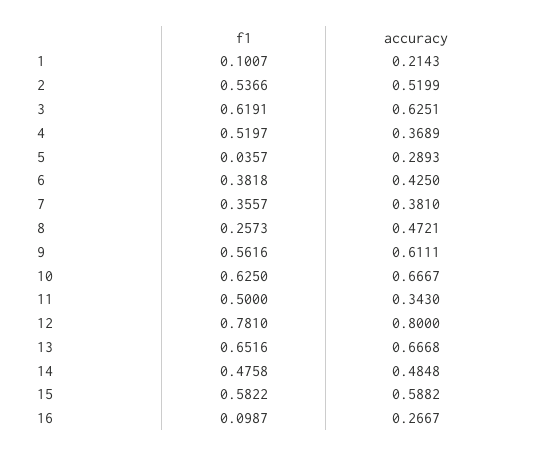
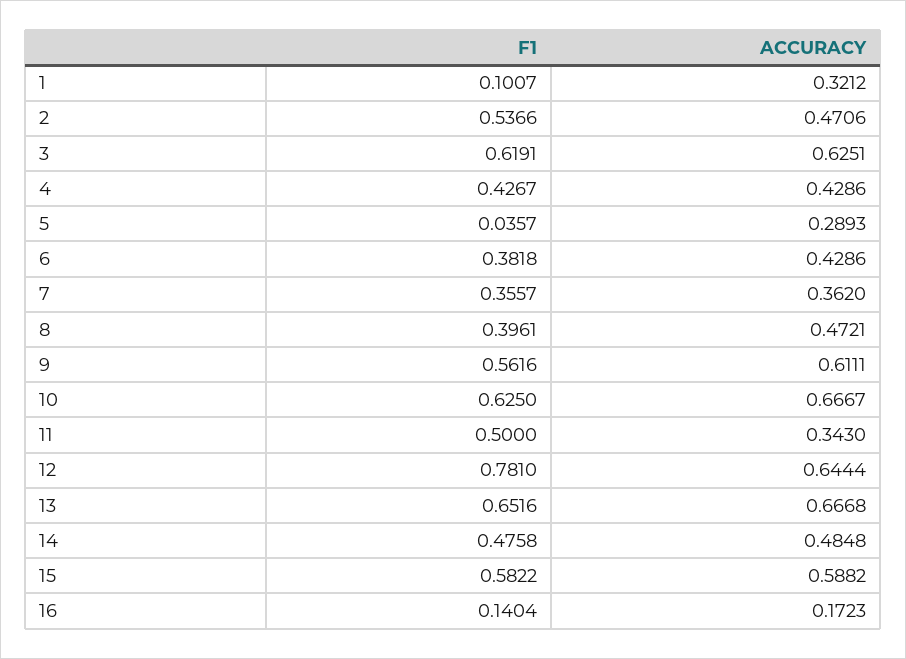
  {
    "f1": {
      "1": 0.1007,
      "2": 0.5366,
      "3": 0.6191,
-     "4": 0.5197,
+     "4": 0.4267,
      "5": 0.0357,
      "6": 0.3818,
      "7": 0.3557,
-     "8": 0.2573,
+     "8": 0.3961,
      "9": 0.5616,
      "10": 0.625,
      "11": 0.5,
      "12": 0.781,
      "13": 0.6516,
      "14": 0.4758,
      "15": 0.5822,
-     "16": 0.0987
+     "16": 0.1404
    },
    "accuracy": {
-     "1": 0.2143,
+     "1": 0.3212,
-     "2": 0.5199,
+     "2": 0.4706,
      "3": 0.6251,
-     "4": 0.3689,
+     "4": 0.4286,
      "5": 0.2893,
-     "6": 0.425,
+     "6": 0.4286,
-     "7": 0.381,
+     "7": 0.362,
      "8": 0.4721,
      "9": 0.6111,
      "10": 0.6667,
      "11": 0.343,
-     "12": 0.8,
+     "12": 0.6444,
      "13": 0.6668,
      "14": 0.4848,
      "15": 0.5882,
-     "16": 0.2667
+     "16": 0.1723
    }
  }

